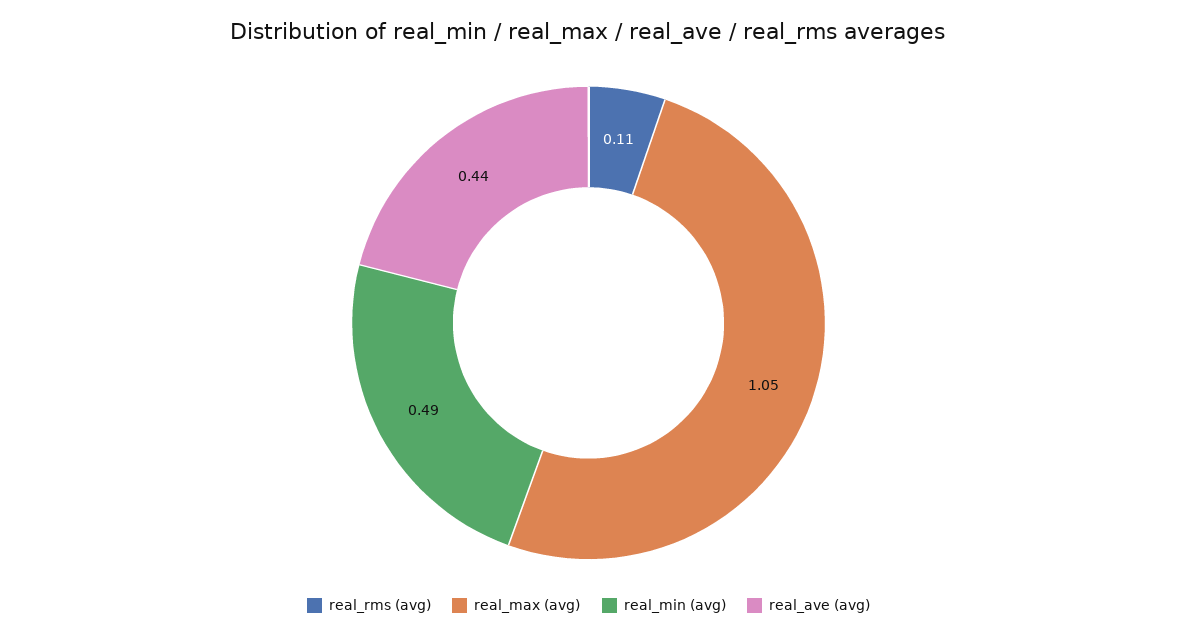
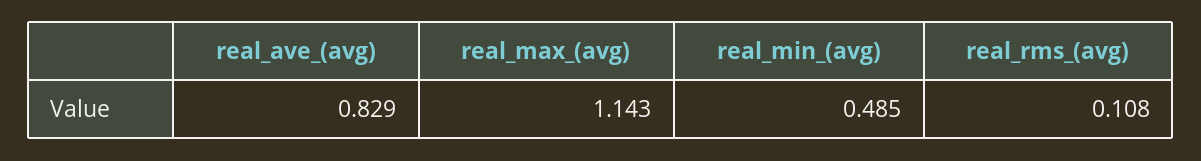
  {
    "real_rms (avg)": 0.108,
-   "real_max (avg)": 1.05,
+   "real_max (avg)": 1.143,
    "real_min (avg)": 0.485,
-   "real_ave (avg)": 0.44
+   "real_ave (avg)": 0.829
  }

